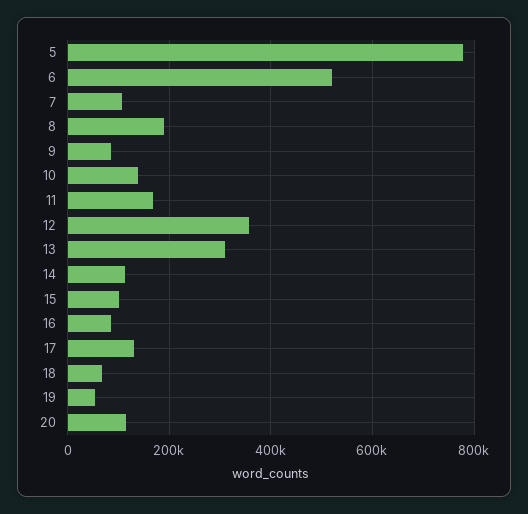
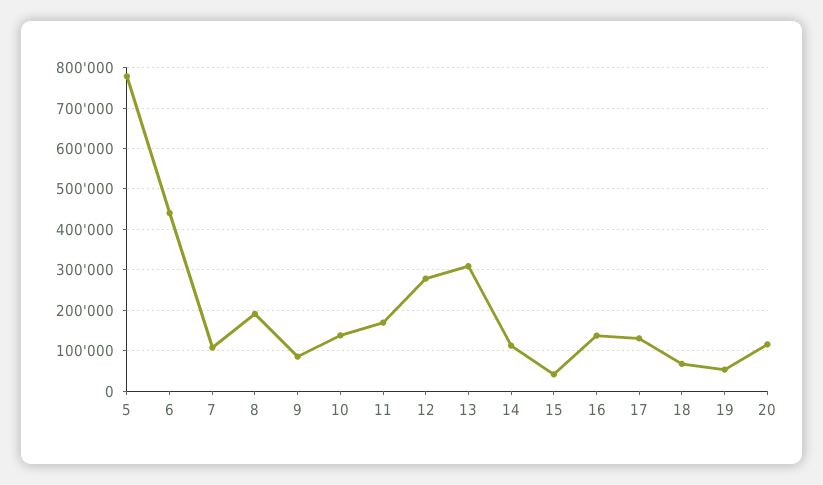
  {
    "5": 780000,
-   "6": 520000,
+   "6": 440000,
    "7": 100000,
    "8": 200000,
    "9": 80000,
    "10": 140000,
    "11": 160000,
-   "12": 360000,
+   "12": 280000,
    "13": 300000,
    "14": 120000,
-   "15": 100000,
+   "15": 40000,
-   "16": 80000,
+   "16": 140000,
    "17": 140000,
    "18": 60000,
    "19": 60000,
    "20": 120000
  }

